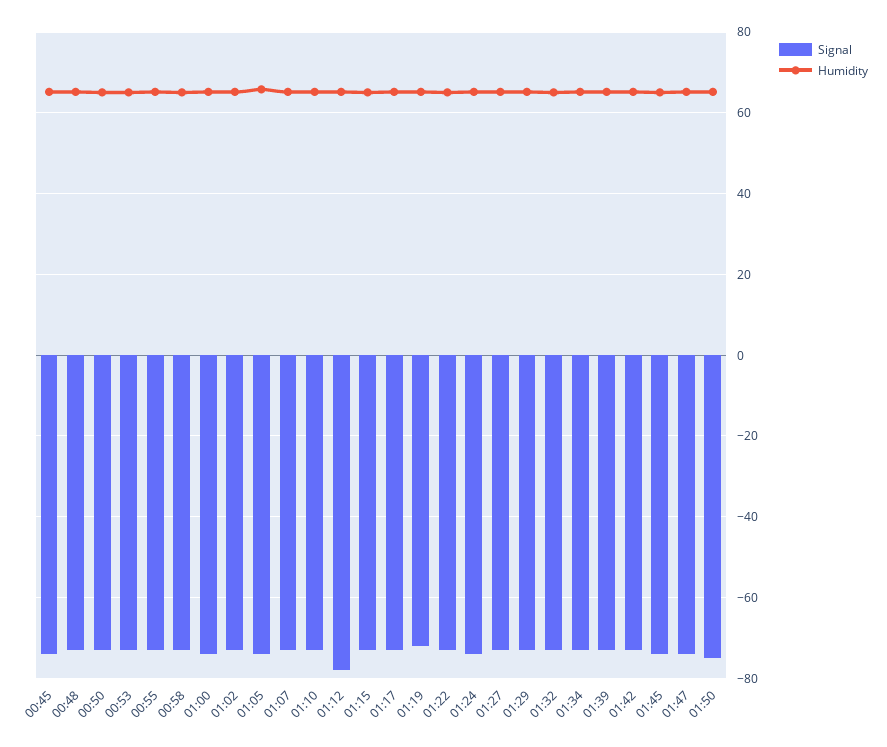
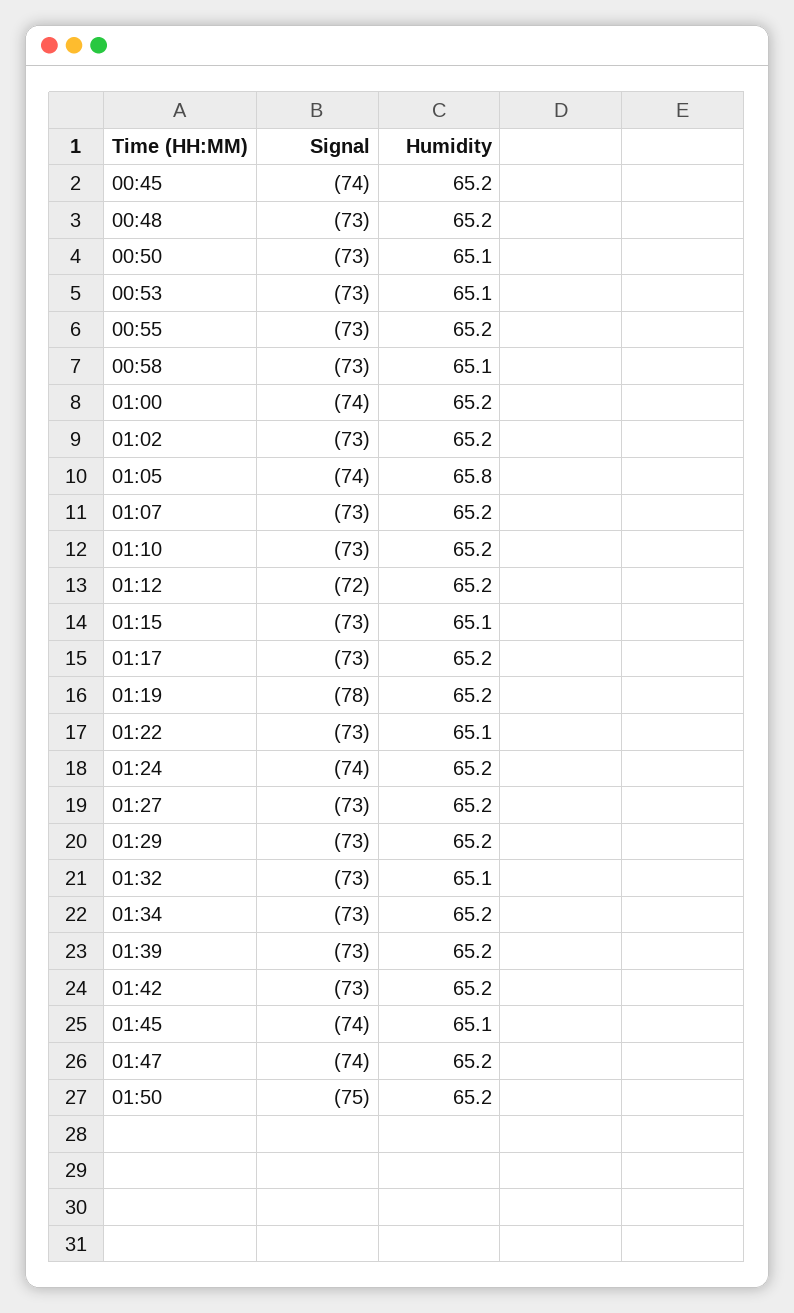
  {
    "Signal": {
      "00:45": -74,
      "00:48": -73,
      "00:50": -73,
      "00:53": -73,
      "00:55": -73,
      "00:58": -73,
      "01:00": -74,
      "01:02": -73,
      "01:05": -74,
      "01:07": -73,
      "01:10": -73,
-     "01:12": -78,
+     "01:12": -72,
      "01:15": -73,
      "01:17": -73,
-     "01:19": -72,
+     "01:19": -78,
      "01:22": -73,
      "01:24": -74,
      "01:27": -73,
      "01:29": -73,
      "01:32": -73,
      "01:34": -73,
      "01:39": -73,
      "01:42": -73,
      "01:45": -74,
      "01:47": -74,
      "01:50": -75
    },
    "Humidity": {
      "00:45": 65.2,
      "00:48": 65.2,
      "00:50": 65.1,
      "00:53": 65.1,
      "00:55": 65.2,
      "00:58": 65.1,
      "01:00": 65.2,
      "01:02": 65.2,
      "01:05": 65.8,
      "01:07": 65.2,
      "01:10": 65.2,
      "01:12": 65.2,
      "01:15": 65.1,
      "01:17": 65.2,
      "01:19": 65.2,
      "01:22": 65.1,
      "01:24": 65.2,
      "01:27": 65.2,
      "01:29": 65.2,
      "01:32": 65.1,
      "01:34": 65.2,
      "01:39": 65.2,
      "01:42": 65.2,
      "01:45": 65.1,
      "01:47": 65.2,
      "01:50": 65.2
    }
  }

